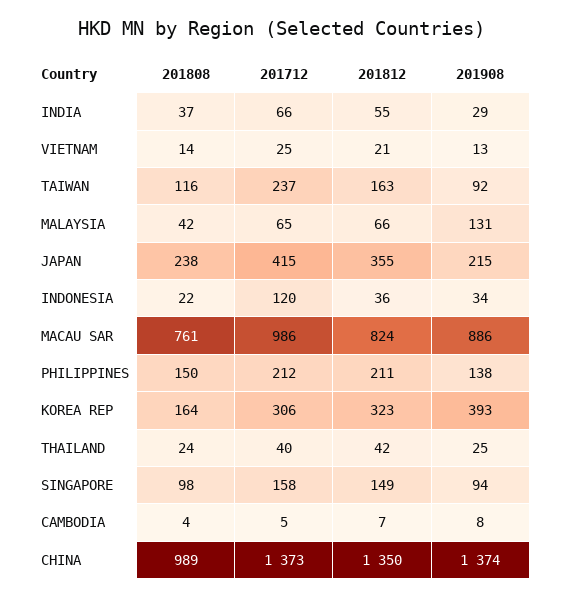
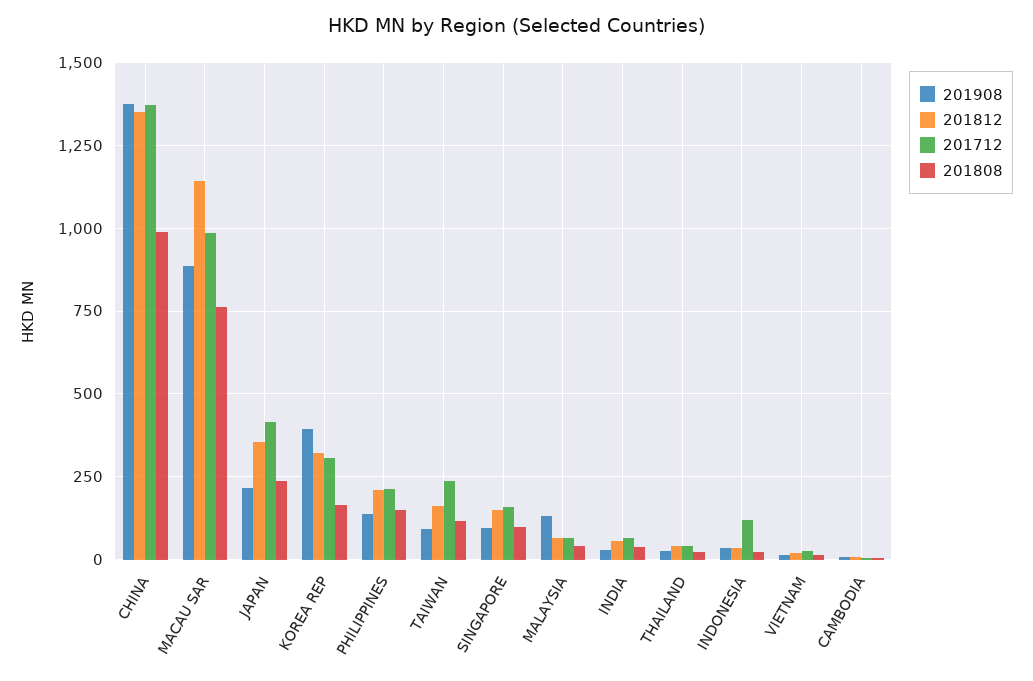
  {
    "201808": {
      "INDIA": 37,
      "VIETNAM": 14,
      "TAIWAN": 116,
      "MALAYSIA": 42,
      "JAPAN": 238,
      "INDONESIA": 22,
      "MACAU SAR": 761,
      "PHILIPPINES": 150,
      "KOREA REP": 164,
      "THAILAND": 24,
      "SINGAPORE": 98,
      "CAMBODIA": 4,
      "CHINA": 989
    },
    "201712": {
      "INDIA": 66,
      "VIETNAM": 25,
      "TAIWAN": 237,
      "MALAYSIA": 65,
      "JAPAN": 415,
      "INDONESIA": 120,
      "MACAU SAR": 986,
      "PHILIPPINES": 212,
      "KOREA REP": 306,
      "THAILAND": 40,
      "SINGAPORE": 158,
      "CAMBODIA": 5,
      "CHINA": 1373
    },
    "201812": {
      "INDIA": 55,
      "VIETNAM": 21,
      "TAIWAN": 163,
      "MALAYSIA": 66,
      "JAPAN": 355,
      "INDONESIA": 36,
-     "MACAU SAR": 824,
+     "MACAU SAR": 1150,
      "PHILIPPINES": 211,
      "KOREA REP": 323,
      "THAILAND": 42,
      "SINGAPORE": 149,
      "CAMBODIA": 7,
      "CHINA": 1350
    },
    "201908": {
      "INDIA": 29,
      "VIETNAM": 13,
      "TAIWAN": 92,
      "MALAYSIA": 131,
      "JAPAN": 215,
      "INDONESIA": 34,
      "MACAU SAR": 886,
      "PHILIPPINES": 138,
      "KOREA REP": 393,
      "THAILAND": 25,
      "SINGAPORE": 94,
      "CAMBODIA": 8,
      "CHINA": 1374
    }
  }

